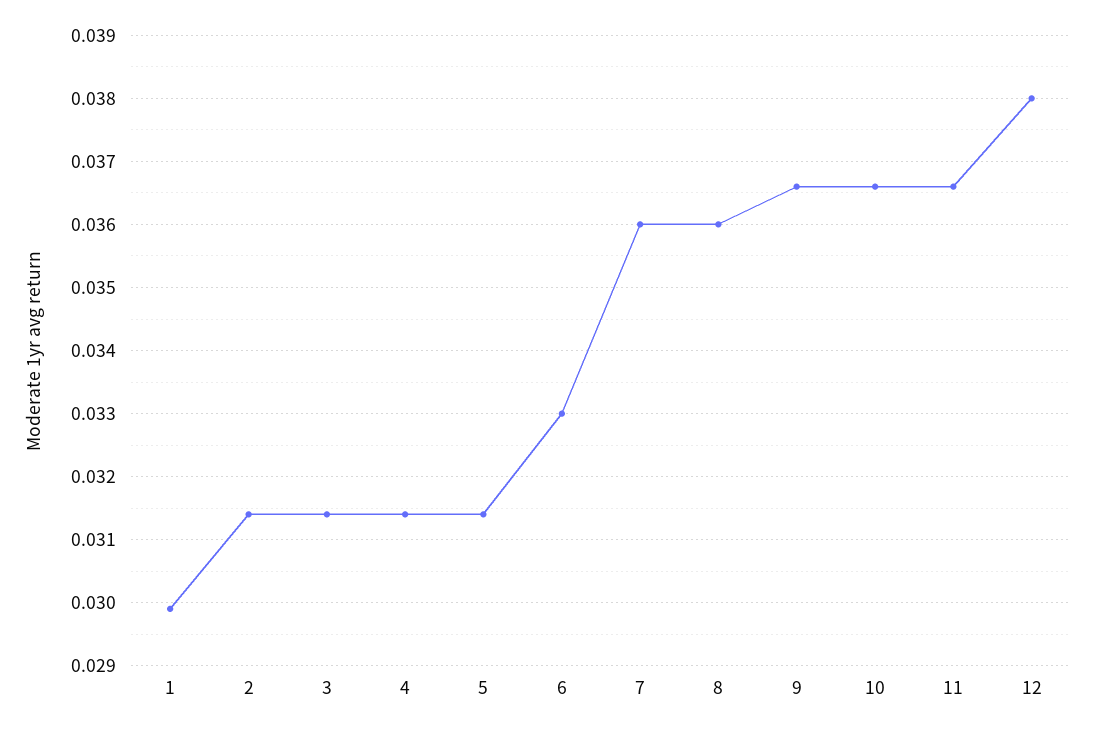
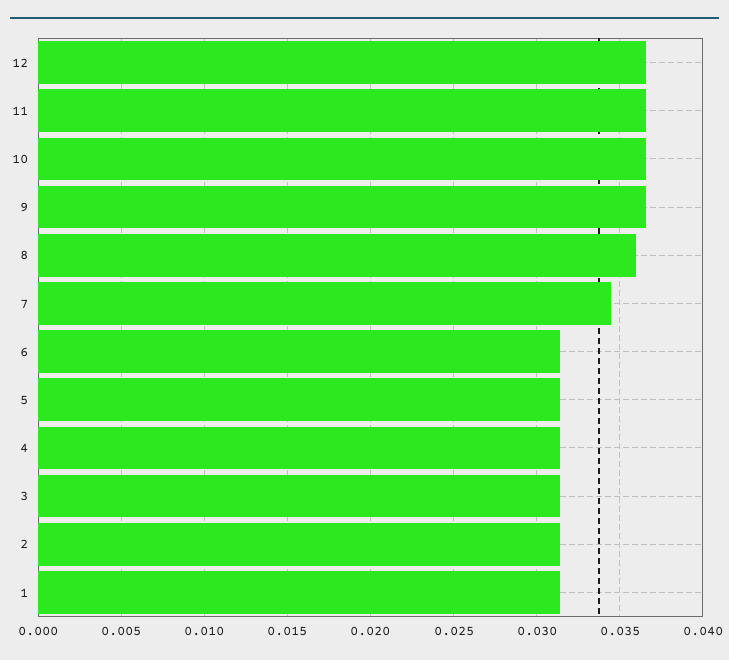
  {
-   "1": 0.0299,
+   "1": 0.0315,
    "2": 0.0314,
    "3": 0.0314,
    "4": 0.0314,
    "5": 0.0314,
-   "6": 0.033,
+   "6": 0.0315,
-   "7": 0.036,
+   "7": 0.0345,
    "8": 0.036,
    "9": 0.0366,
    "10": 0.0366,
    "11": 0.0366,
-   "12": 0.038
+   "12": 0.0365
  }

